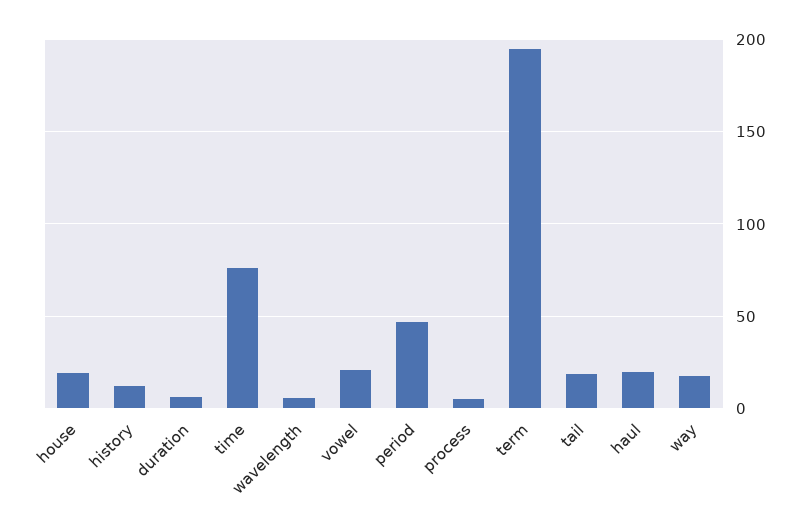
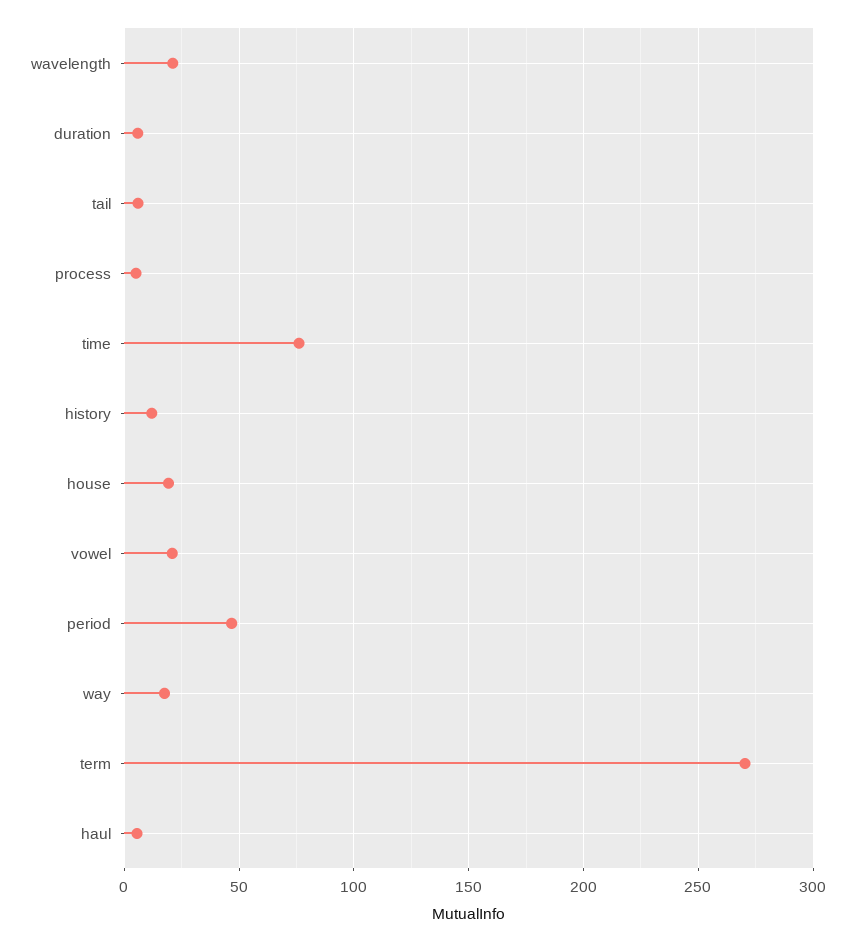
  {
    "house": 20,
    "history": 10,
    "duration": 5,
    "time": 75,
-   "wavelength": 5,
+   "wavelength": 20,
    "vowel": 20,
    "period": 45,
    "process": 5,
-   "term": 195,
+   "term": 270,
-   "tail": 20,
+   "tail": 5,
-   "haul": 20,
+   "haul": 5,
    "way": 20
  }

